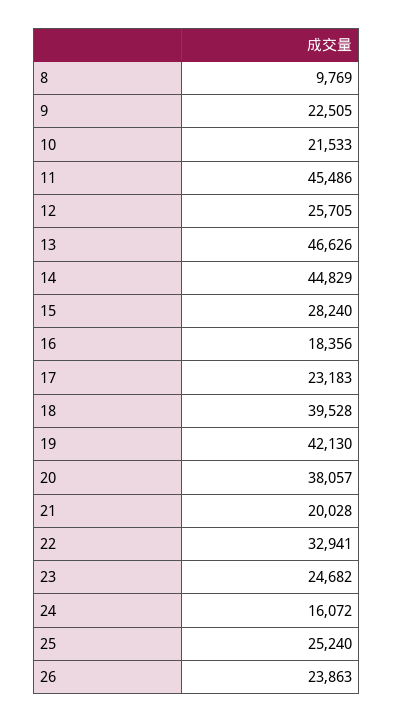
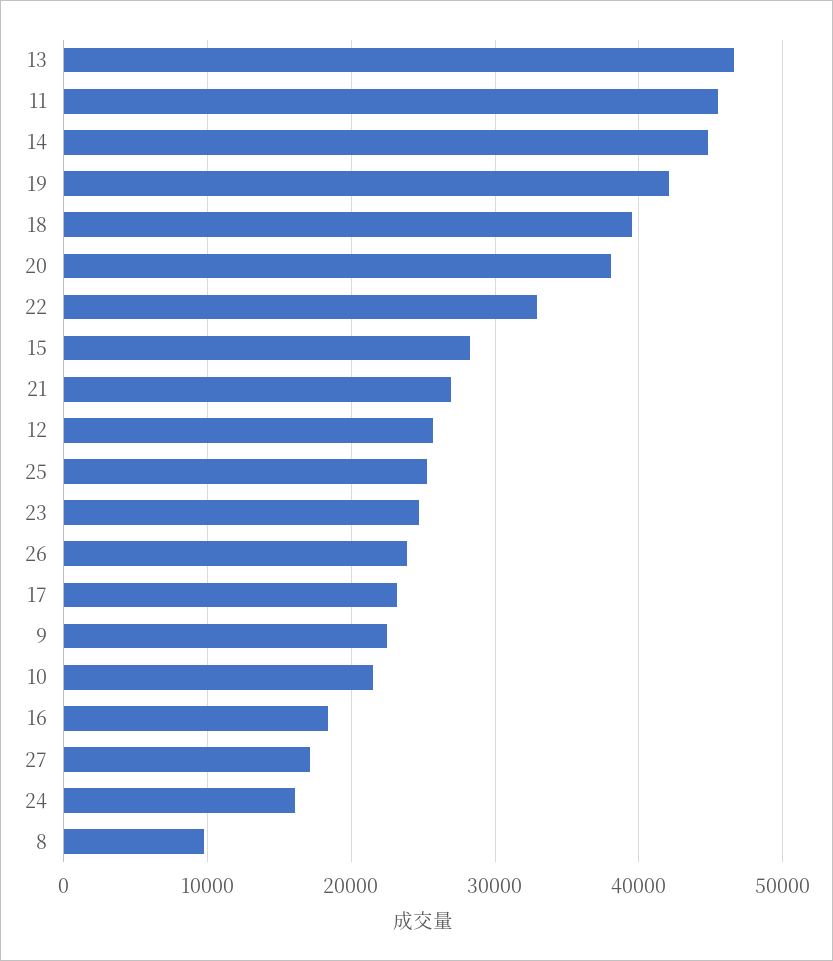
  {
    "8": 9769,
    "9": 22505,
    "10": 21533,
    "11": 45486,
    "12": 25705,
    "13": 46626,
    "14": 44829,
    "15": 28240,
    "16": 18356,
    "17": 23183,
    "18": 39528,
    "19": 42130,
    "20": 38057,
-   "21": 20028,
+   "21": 27000,
    "22": 32941,
    "23": 24682,
    "24": 16072,
    "25": 25240,
-   "26": 23863
+   "26": 23863,
+   "27": 17000
  }

